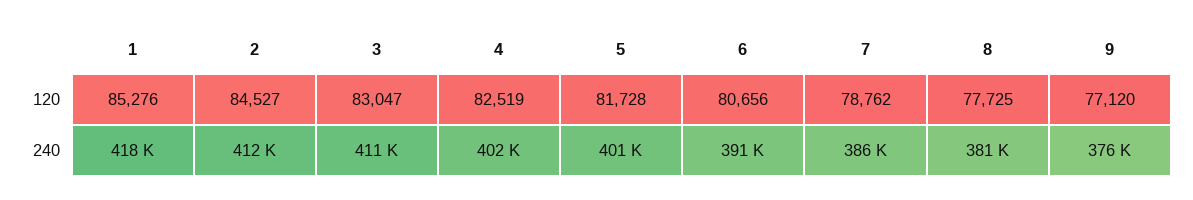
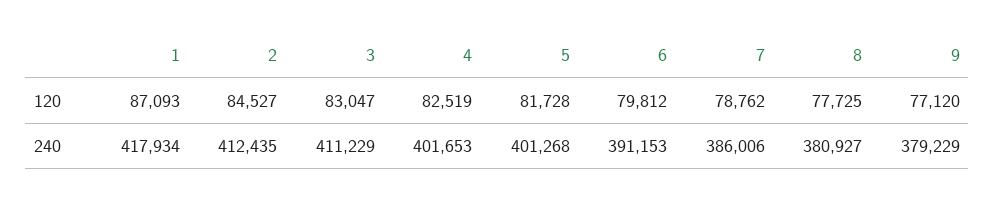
  {
    "1": {
-     "120": 85276,
+     "120": 87093,
      "240": 417934
    },
    "2": {
      "120": 84527,
      "240": 412435
    },
    "3": {
      "120": 83047,
      "240": 411229
    },
    "4": {
      "120": 82519,
      "240": 401653
    },
    "5": {
      "120": 81728,
      "240": 401268
    },
    "6": {
-     "120": 80656,
+     "120": 79812,
      "240": 391153
    },
    "7": {
      "120": 78762,
      "240": 386006
    },
    "8": {
      "120": 77725,
      "240": 380927
    },
    "9": {
      "120": 77120,
-     "240": 376000
+     "240": 379229
    }
  }

